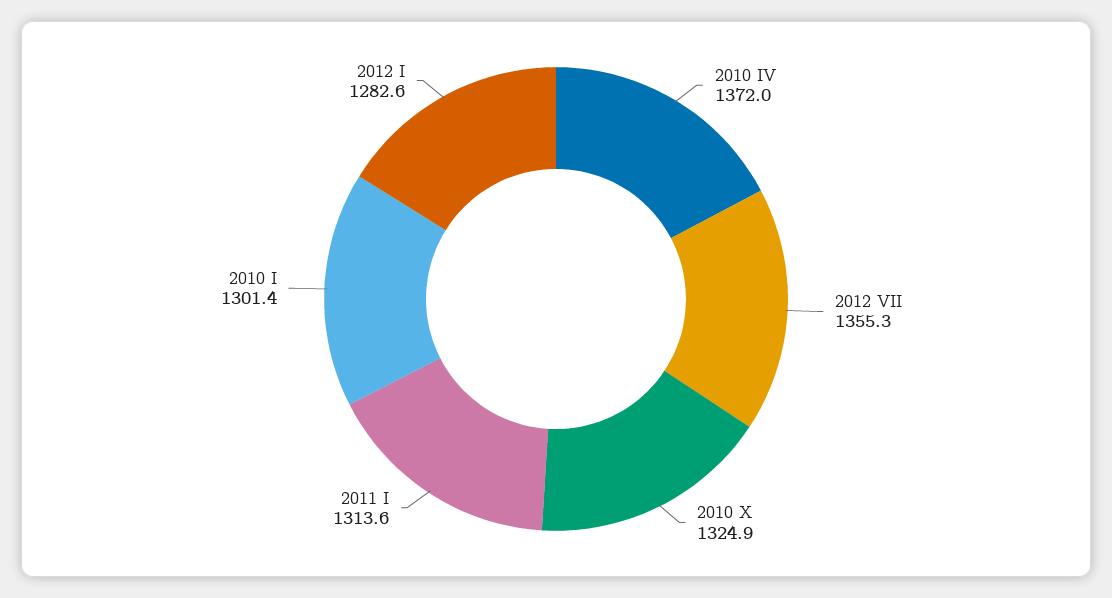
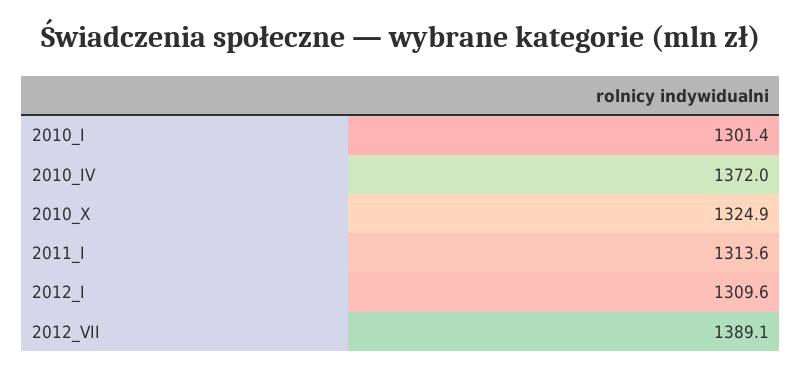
  {
    "2010 IV": 1372,
-   "2012 VII": 1355.3,
+   "2012 VII": 1389.1,
    "2010 X": 1324.9,
    "2011 I": 1313.6,
    "2010 I": 1301.4,
-   "2012 I": 1282.6
+   "2012 I": 1309.6
  }

